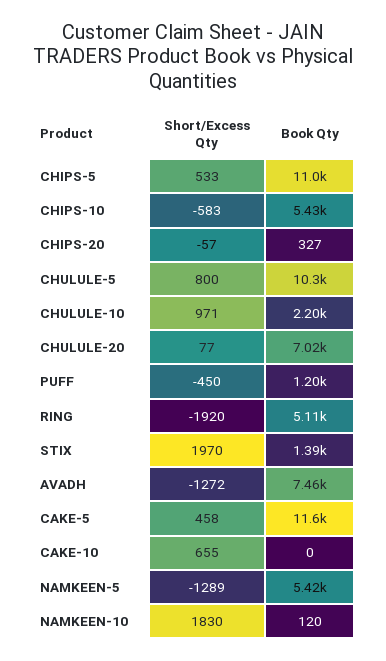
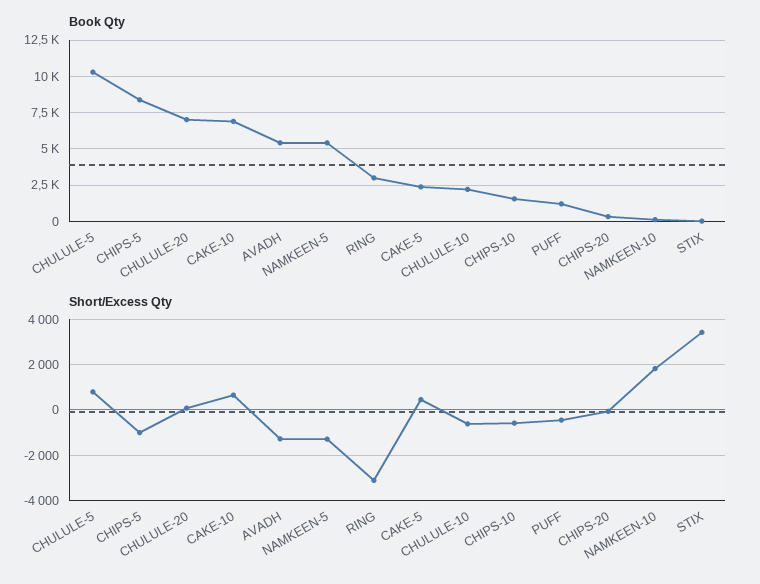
  {
    "Short/Excess Qty": {
-     "CHIPS-5": 533,
+     "CHIPS-5": -1000,
      "CHIPS-10": -583,
      "CHIPS-20": -57,
      "CHULULE-5": 800,
-     "CHULULE-10": 971,
+     "CHULULE-10": -500,
      "CHULULE-20": 77,
      "PUFF": -450,
-     "RING": -1920,
+     "RING": -3000,
-     "STIX": 1970,
+     "STIX": 3500,
      "AVADH": -1272,
      "CAKE-5": 458,
      "CAKE-10": 655,
      "NAMKEEN-5": -1289,
      "NAMKEEN-10": 1830
    },
    "Book Qty": {
-     "CHIPS-5": 11000,
+     "CHIPS-5": 8500,
-     "CHIPS-10": 5430,
+     "CHIPS-10": 1500,
      "CHIPS-20": 327,
      "CHULULE-5": 10300,
      "CHULULE-10": 2200,
      "CHULULE-20": 7020,
      "PUFF": 1200,
-     "RING": 5110,
+     "RING": 3000,
-     "STIX": 1390,
+     "STIX": 0,
-     "AVADH": 7460,
+     "AVADH": 5500,
-     "CAKE-5": 11600,
+     "CAKE-5": 2500,
-     "CAKE-10": 0,
+     "CAKE-10": 7000,
      "NAMKEEN-5": 5420,
      "NAMKEEN-10": 120
    }
  }

